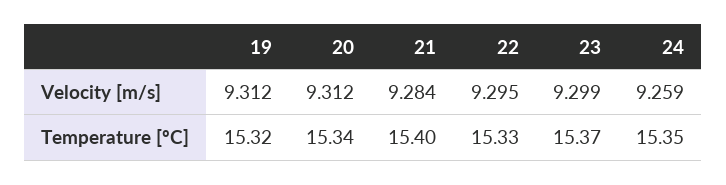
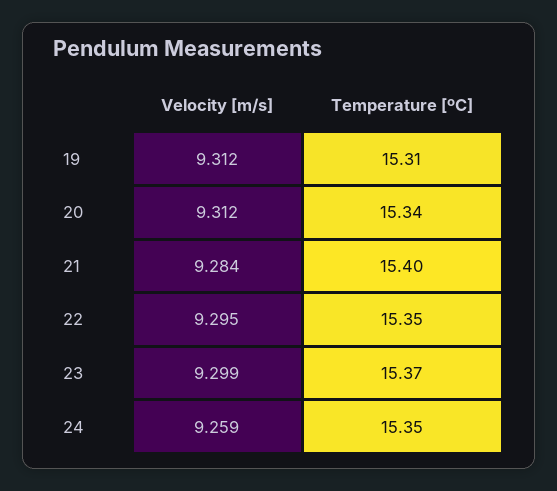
  {
    "19": {
      "Velocity [m/s]": 9.312,
-     "Temperature [ºC]": 15.32
+     "Temperature [ºC]": 15.31
    },
    "20": {
      "Velocity [m/s]": 9.312,
      "Temperature [ºC]": 15.34
    },
    "21": {
      "Velocity [m/s]": 9.284,
      "Temperature [ºC]": 15.4
    },
    "22": {
      "Velocity [m/s]": 9.295,
-     "Temperature [ºC]": 15.33
+     "Temperature [ºC]": 15.35
    },
    "23": {
      "Velocity [m/s]": 9.299,
      "Temperature [ºC]": 15.37
    },
    "24": {
      "Velocity [m/s]": 9.259,
      "Temperature [ºC]": 15.35
    }
  }

